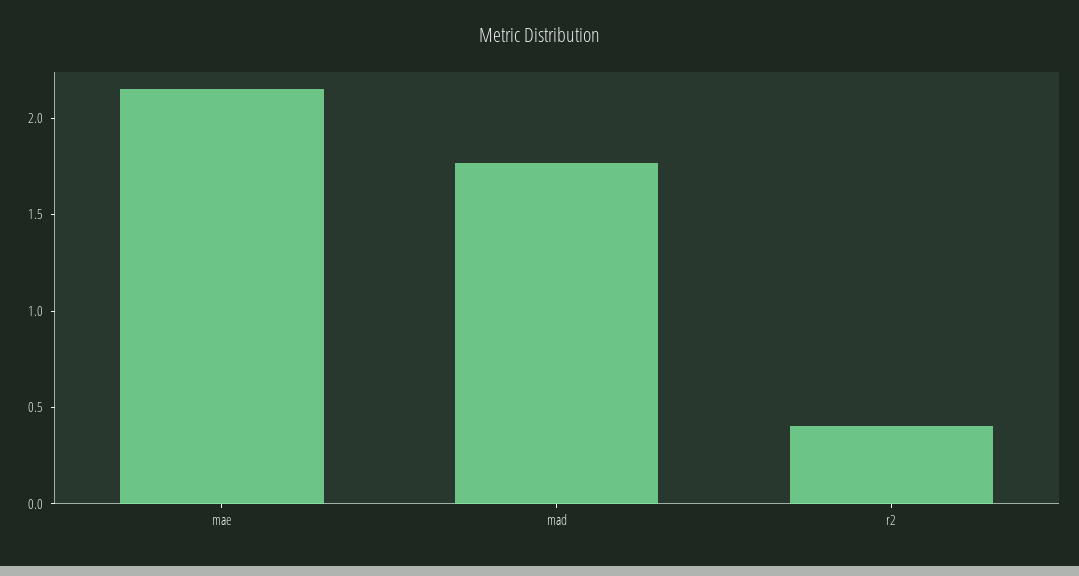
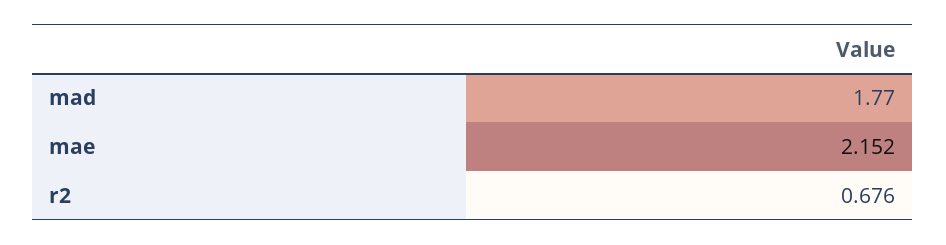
  {
    "mae": 2.152,
    "mad": 1.77,
-   "r2": 0.4
+   "r2": 0.676
  }

